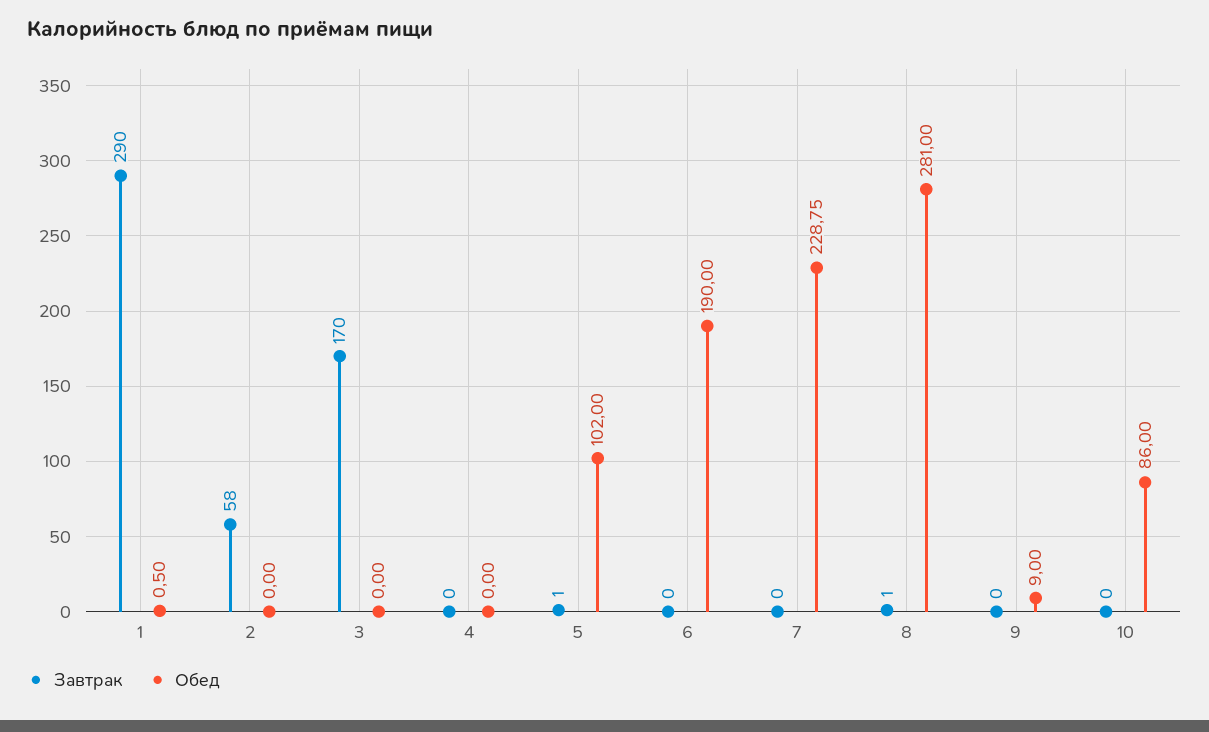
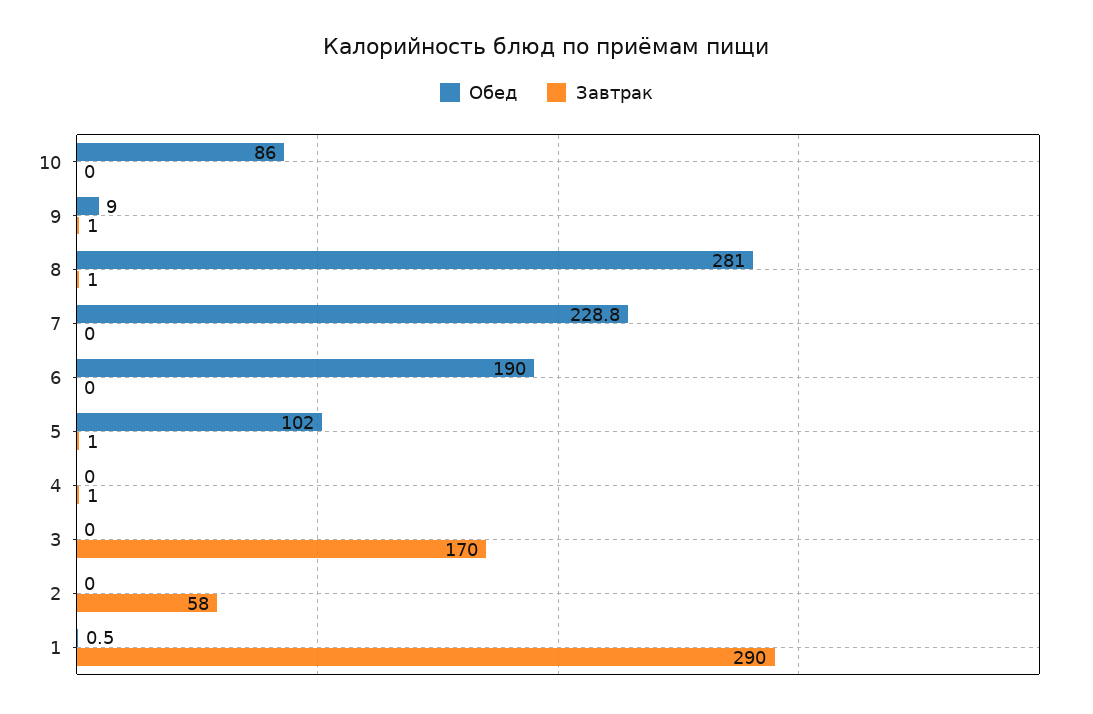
  {
    "Завтрак": {
      "1": 290,
      "2": 58,
      "3": 170,
-     "4": 0,
+     "4": 1,
      "5": 1,
      "6": 0,
      "7": 0,
      "8": 1,
-     "9": 0,
+     "9": 1,
      "10": 0
    },
    "Обед": {
      "1": 0.5,
      "2": 0,
      "3": 0,
      "4": 0,
      "5": 102,
      "6": 190,
      "7": 228.75,
      "8": 281,
      "9": 9,
      "10": 86
    }
  }

